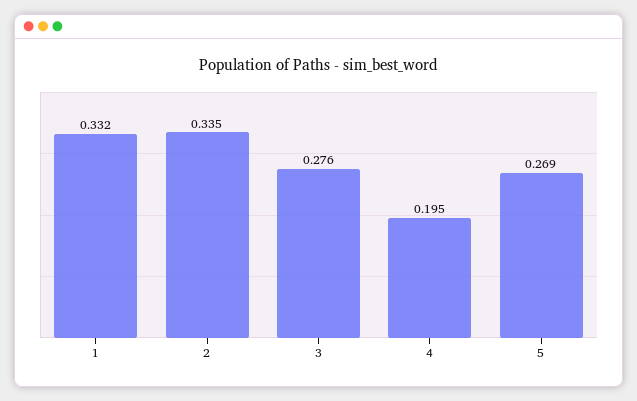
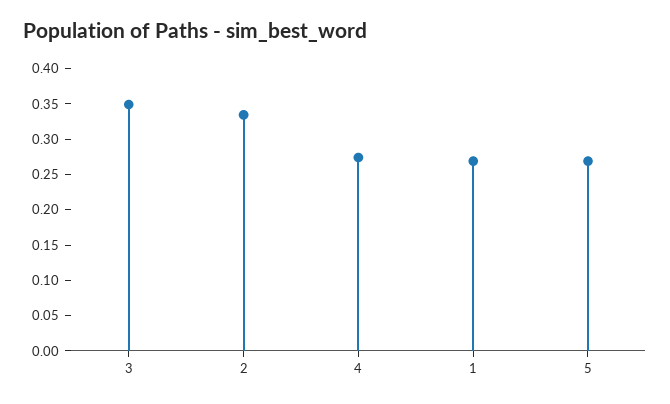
  {
-   "1": 0.332,
+   "1": 0.275,
    "2": 0.335,
-   "3": 0.276,
+   "3": 0.35,
-   "4": 0.195,
+   "4": 0.275,
    "5": 0.269
  }

